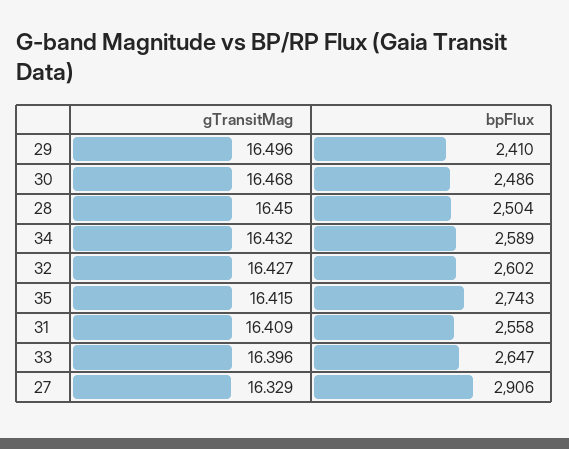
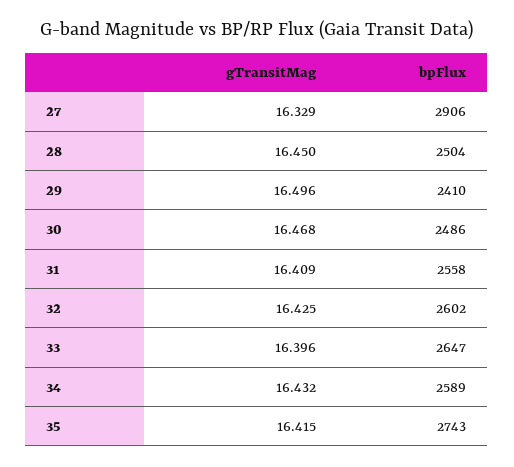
  {
    "gTransitMag": {
      "29": 16.496,
      "30": 16.468,
      "28": 16.45,
      "34": 16.432,
-     "32": 16.427,
+     "32": 16.425,
      "35": 16.415,
      "31": 16.409,
      "33": 16.396,
      "27": 16.329
    },
    "bpFlux": {
      "29": 2410,
      "30": 2486,
      "28": 2504,
      "34": 2589,
      "32": 2602,
      "35": 2743,
      "31": 2558,
      "33": 2647,
      "27": 2906
    }
  }

